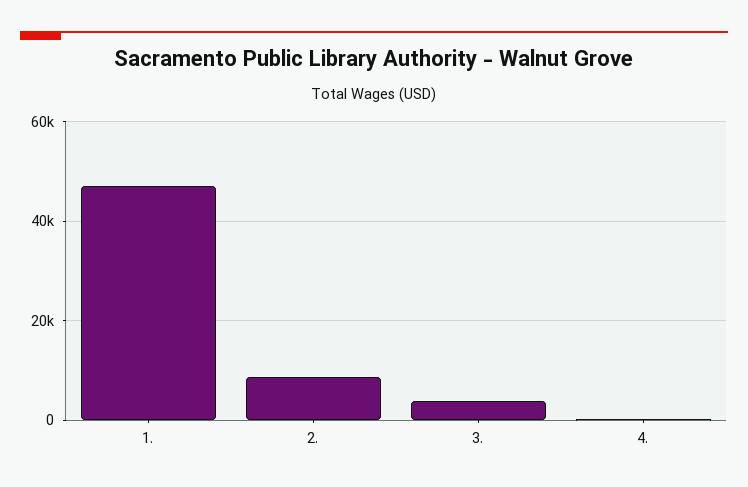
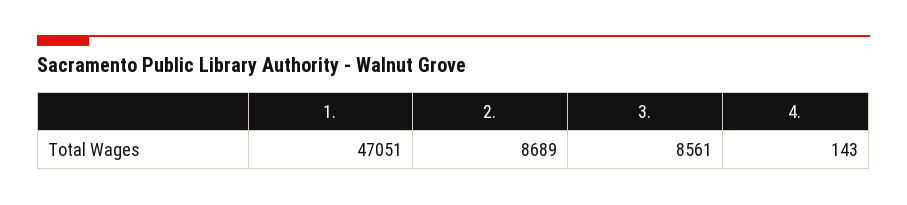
  {
    "1.": 47051,
    "2.": 8689,
-   "3.": 4000,
+   "3.": 8561,
    "4.": 143
  }

